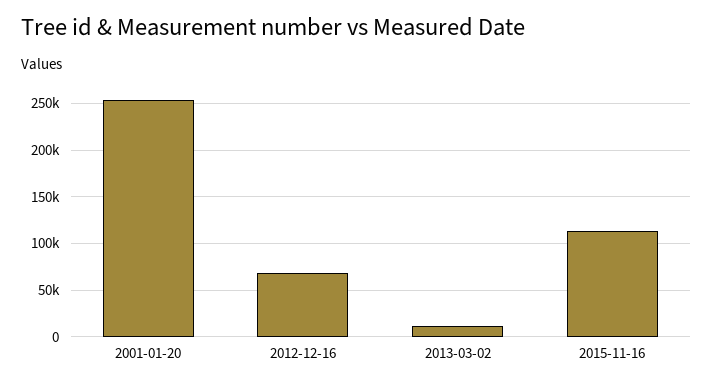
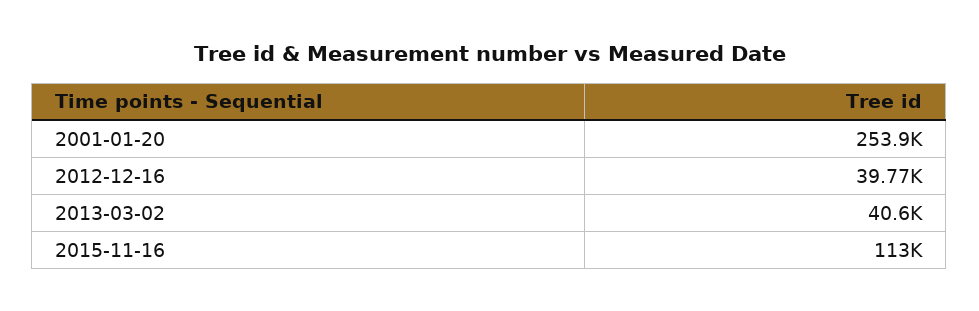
  {
    "2001-01-20": 253900,
-   "2012-12-16": 70000,
+   "2012-12-16": 39770,
-   "2013-03-02": 10000,
+   "2013-03-02": 40600,
    "2015-11-16": 113000
  }

